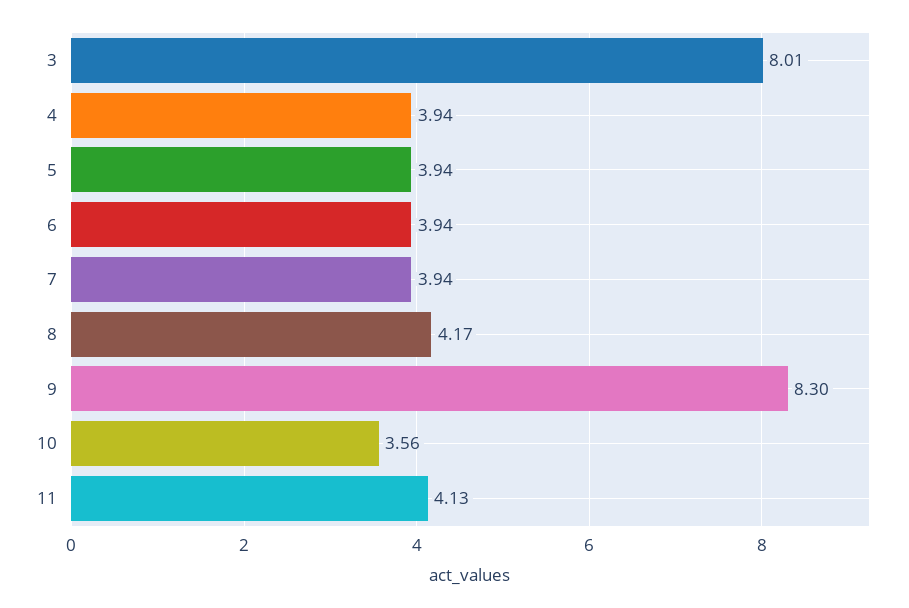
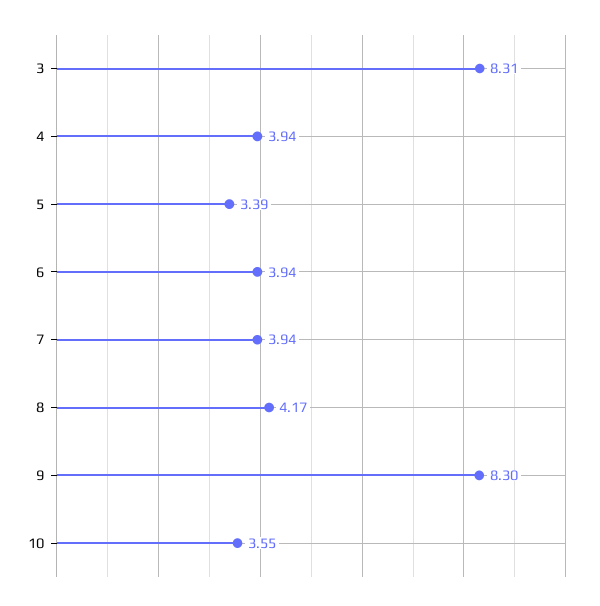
  {
-   "3": 8.01,
+   "3": 8.31,
    "4": 3.94,
-   "5": 3.94,
+   "5": 3.39,
    "6": 3.94,
    "7": 3.94,
    "8": 4.17,
    "9": 8.3,
-   "10": 3.56,
+   "10": 3.55
-   "11": 4.13
  }

